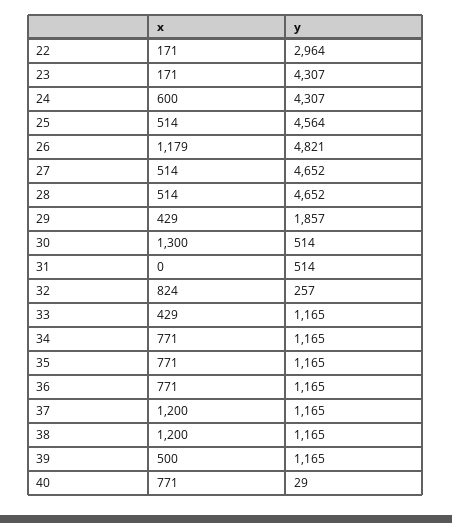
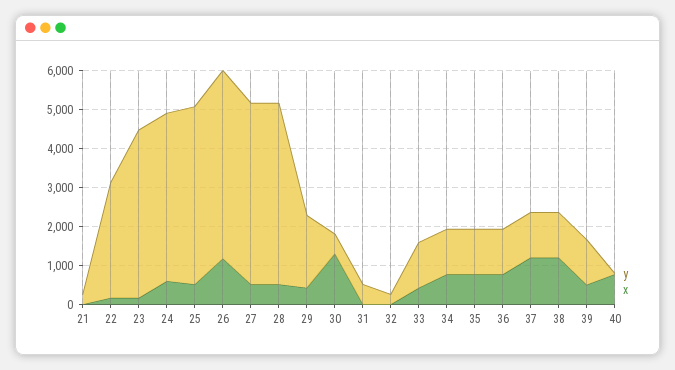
  {
    "x": {
      "22": 171,
      "23": 171,
      "24": 600,
      "25": 514,
      "26": 1179,
      "27": 514,
      "28": 514,
      "29": 429,
      "30": 1300,
      "31": 0,
-     "32": 824,
+     "32": 0,
      "33": 429,
      "34": 771,
      "35": 771,
      "36": 771,
      "37": 1200,
      "38": 1200,
      "39": 500,
-     "40": 771
+     "40": 771,
+     "21": 0
    },
    "y": {
      "22": 2964,
      "23": 4307,
      "24": 4307,
      "25": 4564,
      "26": 4821,
      "27": 4652,
      "28": 4652,
      "29": 1857,
      "30": 514,
      "31": 514,
      "32": 257,
      "33": 1165,
      "34": 1165,
      "35": 1165,
      "36": 1165,
      "37": 1165,
      "38": 1165,
      "39": 1165,
-     "40": 29
+     "40": 29,
+     "21": 250
    }
  }

